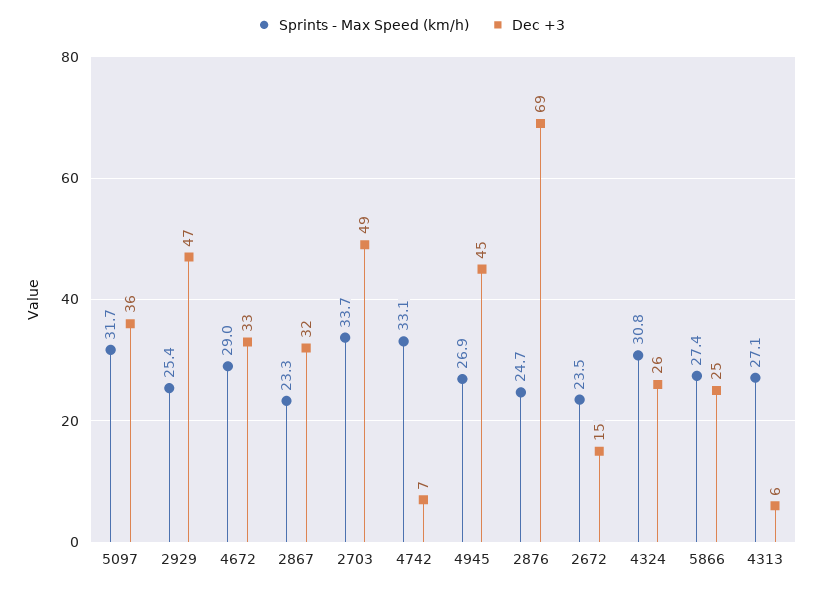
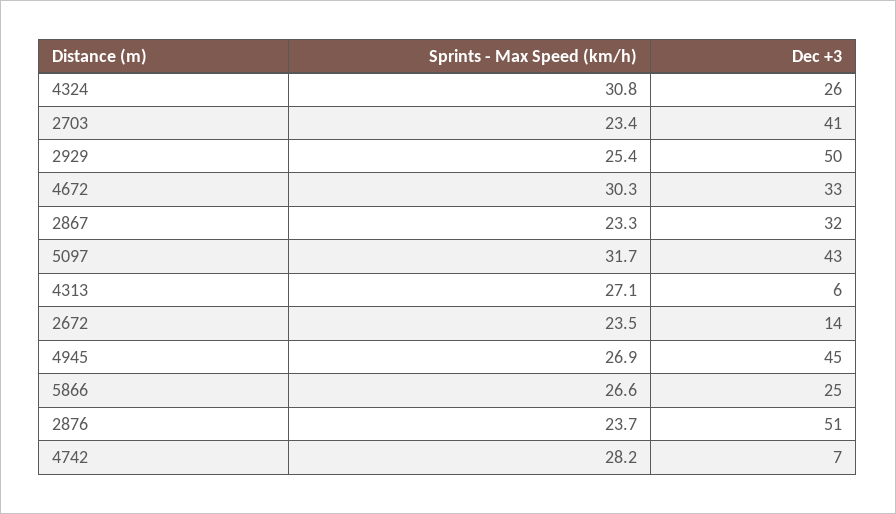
  {
    "Sprints - Max Speed (km/h)": {
      "5097": 31.7,
      "2929": 25.4,
-     "4672": 29,
+     "4672": 30.3,
      "2867": 23.3,
-     "2703": 33.7,
+     "2703": 23.4,
-     "4742": 33.1,
+     "4742": 28.2,
      "4945": 26.9,
-     "2876": 24.7,
+     "2876": 23.7,
      "2672": 23.5,
      "4324": 30.8,
-     "5866": 27.4,
+     "5866": 26.6,
      "4313": 27.1
    },
    "Dec +3": {
-     "5097": 36,
+     "5097": 43,
-     "2929": 47,
+     "2929": 50,
      "4672": 33,
      "2867": 32,
-     "2703": 49,
+     "2703": 41,
      "4742": 7,
      "4945": 45,
-     "2876": 69,
+     "2876": 51,
-     "2672": 15,
+     "2672": 14,
      "4324": 26,
      "5866": 25,
      "4313": 6
    }
  }

